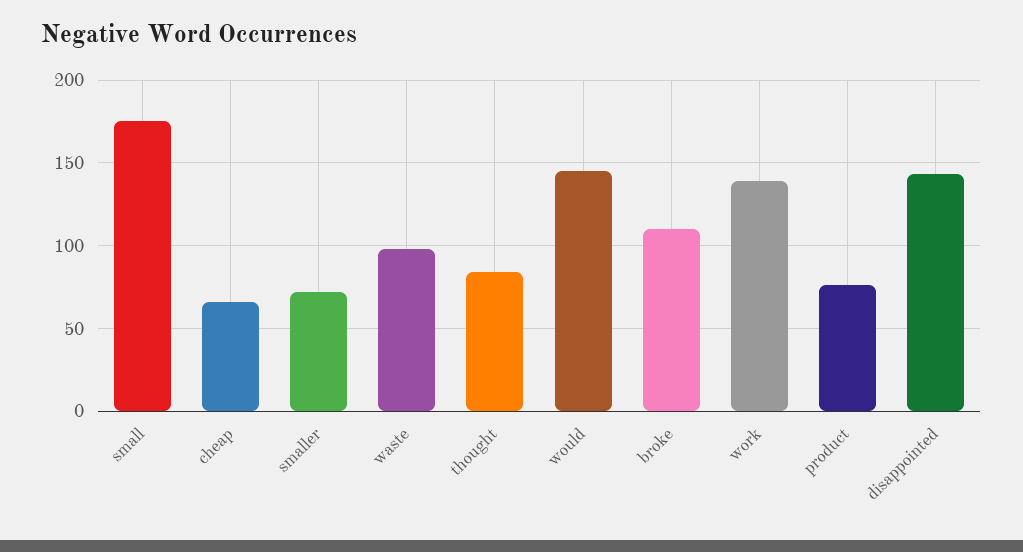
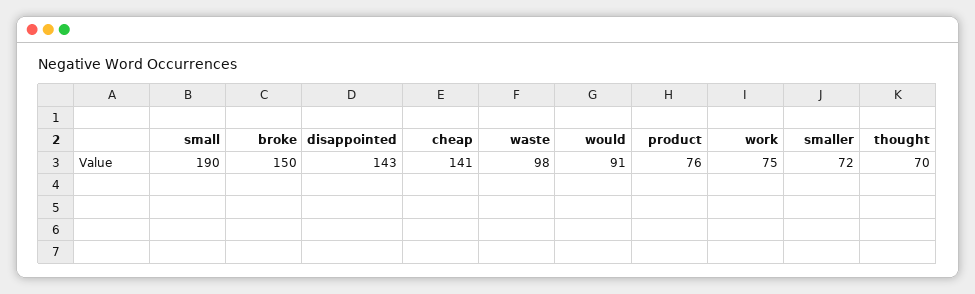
  {
-   "small": 175,
+   "small": 190,
-   "cheap": 65,
+   "cheap": 141,
    "smaller": 72,
    "waste": 98,
-   "thought": 85,
+   "thought": 70,
-   "would": 145,
+   "would": 91,
-   "broke": 110,
+   "broke": 150,
-   "work": 140,
+   "work": 75,
    "product": 76,
    "disappointed": 143
  }

